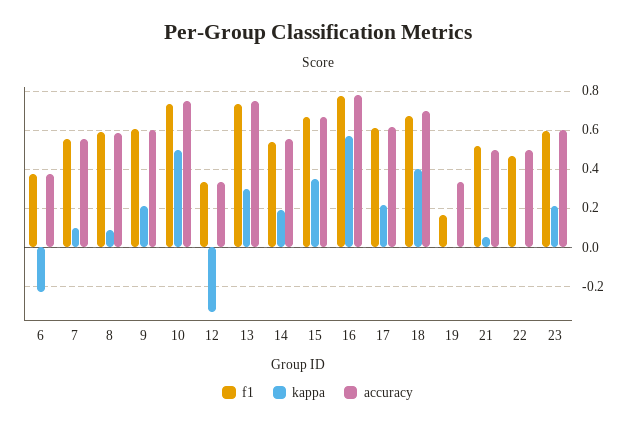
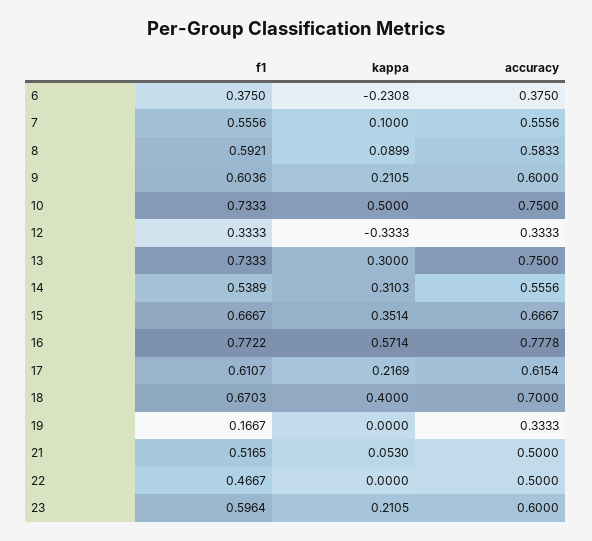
  {
    "f1": {
      "6": 0.375,
      "7": 0.5556,
      "8": 0.5921,
      "9": 0.6036,
      "10": 0.7333,
      "12": 0.3333,
      "13": 0.7333,
      "14": 0.5389,
      "15": 0.6667,
      "16": 0.7722,
      "17": 0.6107,
      "18": 0.6703,
      "19": 0.1667,
      "21": 0.5165,
      "22": 0.4667,
      "23": 0.5964
    },
    "kappa": {
      "6": -0.2308,
      "7": 0.1,
      "8": 0.0899,
      "9": 0.2105,
      "10": 0.5,
      "12": -0.3333,
      "13": 0.3,
-     "14": 0.2,
+     "14": 0.3103,
      "15": 0.3514,
      "16": 0.5714,
      "17": 0.2169,
      "18": 0.4,
      "19": 0,
      "21": 0.053,
      "22": 0,
      "23": 0.2105
    },
    "accuracy": {
      "6": 0.375,
      "7": 0.5556,
      "8": 0.5833,
      "9": 0.6,
      "10": 0.75,
      "12": 0.3333,
      "13": 0.75,
      "14": 0.5556,
      "15": 0.6667,
      "16": 0.7778,
      "17": 0.6154,
      "18": 0.7,
      "19": 0.3333,
      "21": 0.5,
      "22": 0.5,
      "23": 0.6
    }
  }

